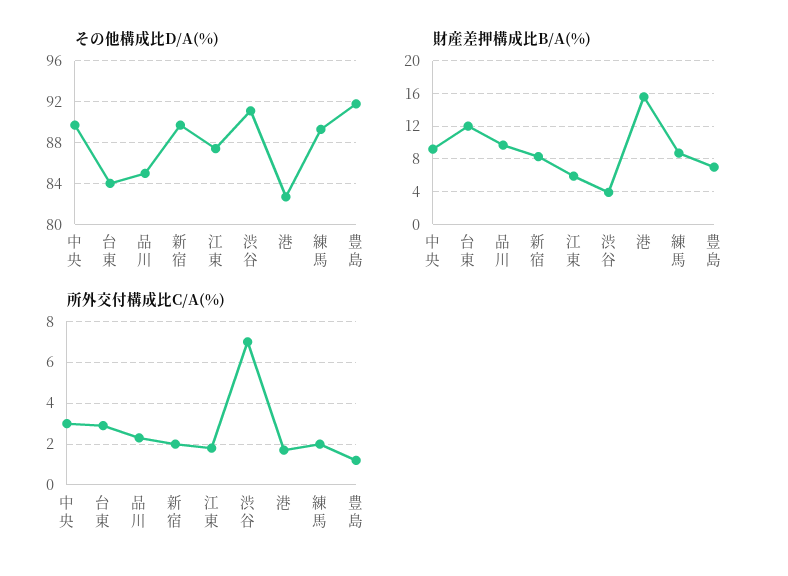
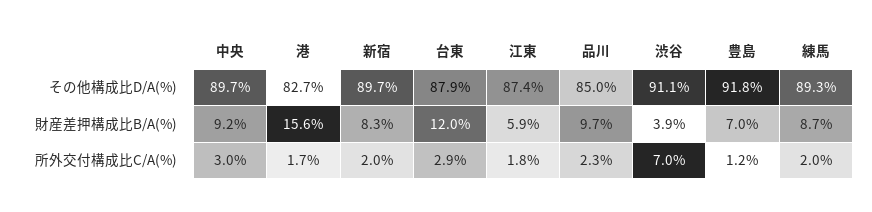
  {
    "その他構成比D/A(%)": {
      "中央": 89.7,
-     "台東": 84,
+     "台東": 87.9,
      "品川": 85,
      "新宿": 89.7,
      "江東": 87.4,
      "渋谷": 91.1,
      "港": 82.7,
      "練馬": 89.3,
      "豊島": 91.8
    },
    "財産差押構成比B/A(%)": {
      "中央": 9.2,
      "台東": 12,
      "品川": 9.7,
      "新宿": 8.3,
      "江東": 5.9,
      "渋谷": 3.9,
      "港": 15.6,
      "練馬": 8.7,
      "豊島": 7
    },
    "所外交付構成比C/A(%)": {
      "中央": 3,
      "台東": 2.9,
      "品川": 2.3,
      "新宿": 2,
      "江東": 1.8,
      "渋谷": 7,
      "港": 1.7,
      "練馬": 2,
      "豊島": 1.2
    }
  }

